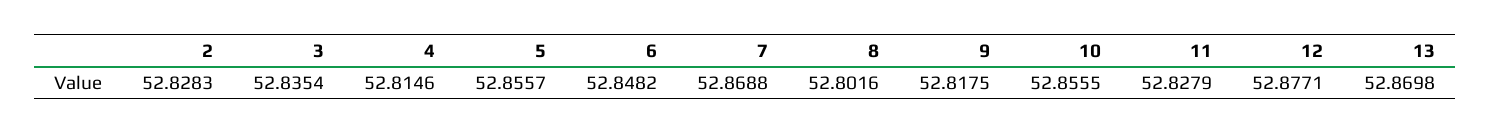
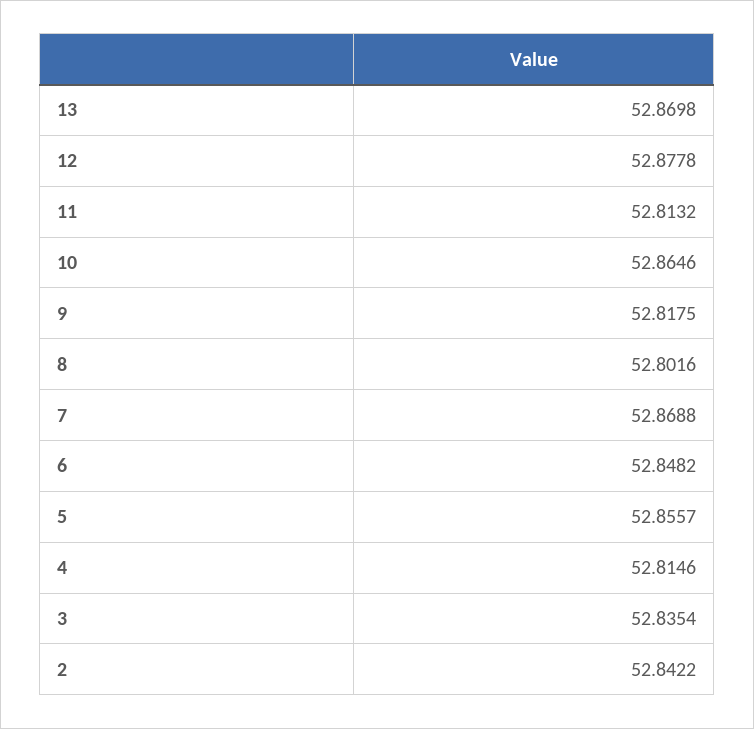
  {
-   "2": 52.8283,
+   "2": 52.8422,
    "3": 52.8354,
    "4": 52.8146,
    "5": 52.8557,
    "6": 52.8482,
    "7": 52.8688,
    "8": 52.8016,
    "9": 52.8175,
-   "10": 52.8555,
+   "10": 52.8646,
-   "11": 52.8279,
+   "11": 52.8132,
-   "12": 52.8771,
+   "12": 52.8778,
    "13": 52.8698
  }

